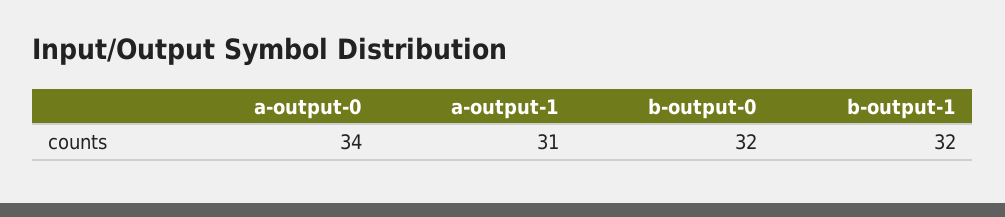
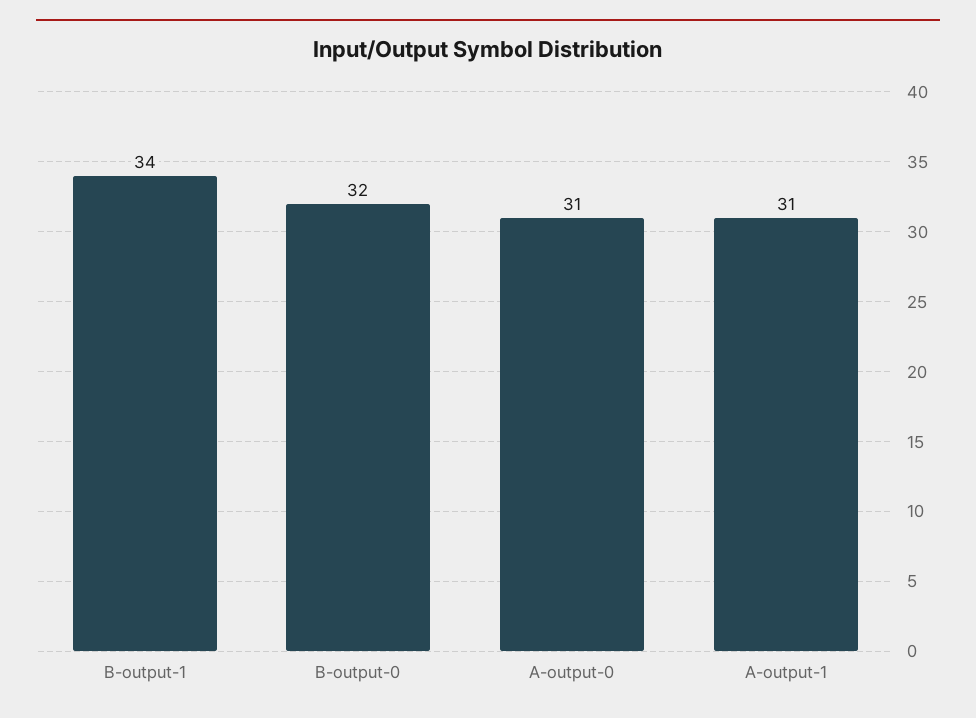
  {
-   "a-output-0": 34,
+   "a-output-0": 31,
    "a-output-1": 31,
    "b-output-0": 32,
-   "b-output-1": 32
+   "b-output-1": 34
  }

